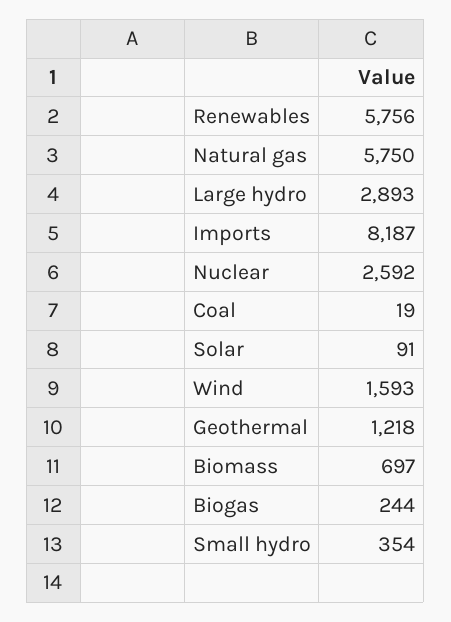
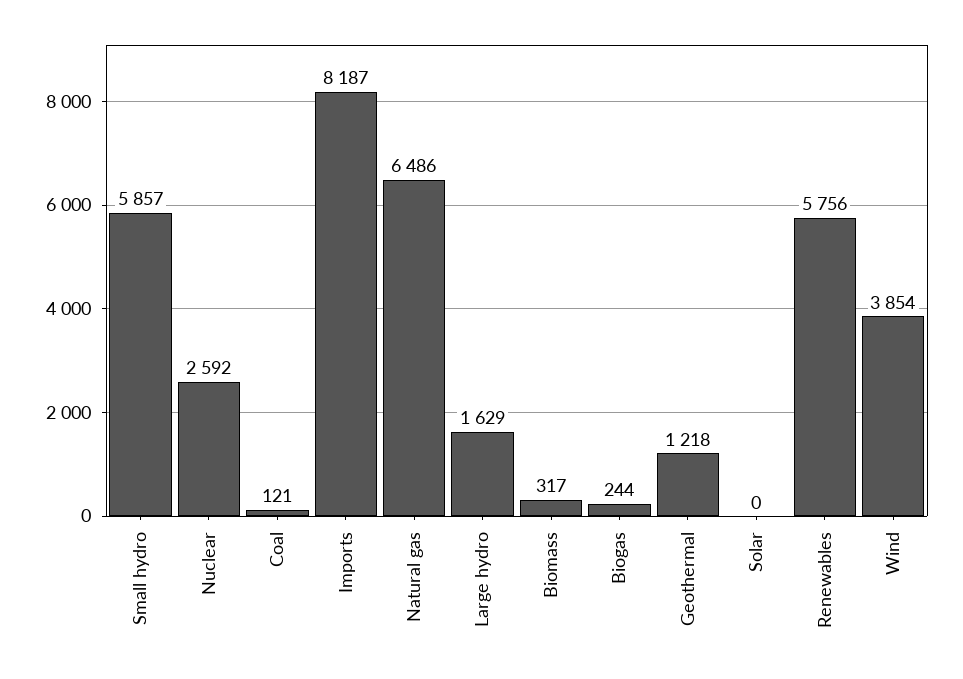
  {
    "Renewables": 5756,
-   "Natural gas": 5750,
+   "Natural gas": 6486,
-   "Large hydro": 2893,
+   "Large hydro": 1629,
    "Imports": 8187,
    "Nuclear": 2592,
-   "Coal": 19,
+   "Coal": 121,
-   "Solar": 91,
+   "Solar": 0,
-   "Wind": 1593,
+   "Wind": 3854,
    "Geothermal": 1218,
-   "Biomass": 697,
+   "Biomass": 317,
    "Biogas": 244,
-   "Small hydro": 354
+   "Small hydro": 5857
  }

